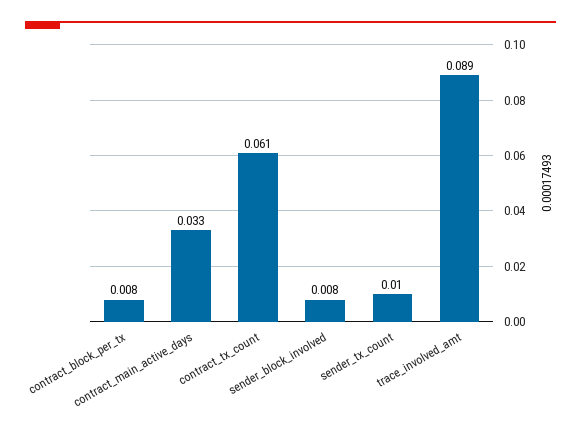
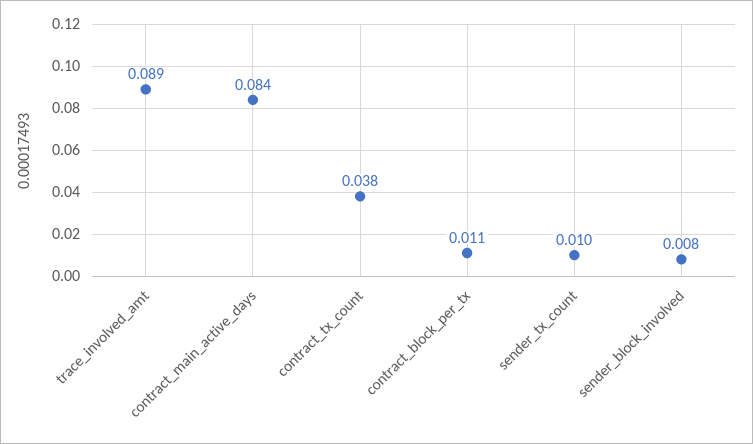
  {
-   "contract_block_per_tx": 0.008,
+   "contract_block_per_tx": 0.011,
-   "contract_main_active_days": 0.033,
+   "contract_main_active_days": 0.084,
-   "contract_tx_count": 0.061,
+   "contract_tx_count": 0.038,
    "sender_block_involved": 0.008,
    "sender_tx_count": 0.01,
    "trace_involved_amt": 0.089
  }

